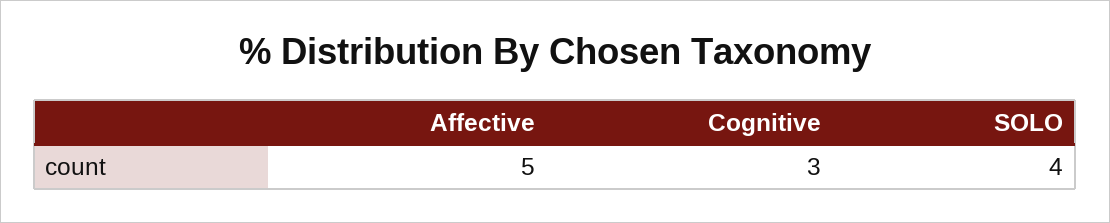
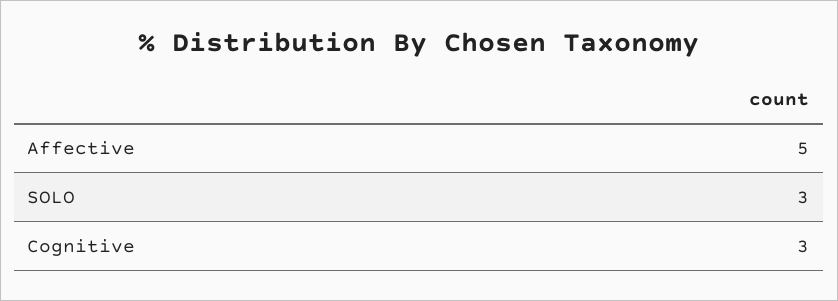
  {
    "Affective": 5,
    "Cognitive": 3,
-   "SOLO": 4
+   "SOLO": 3
  }

